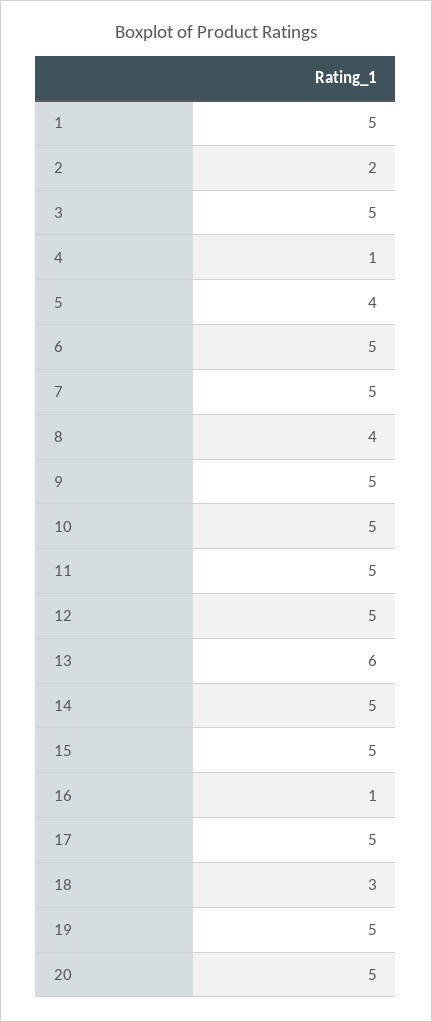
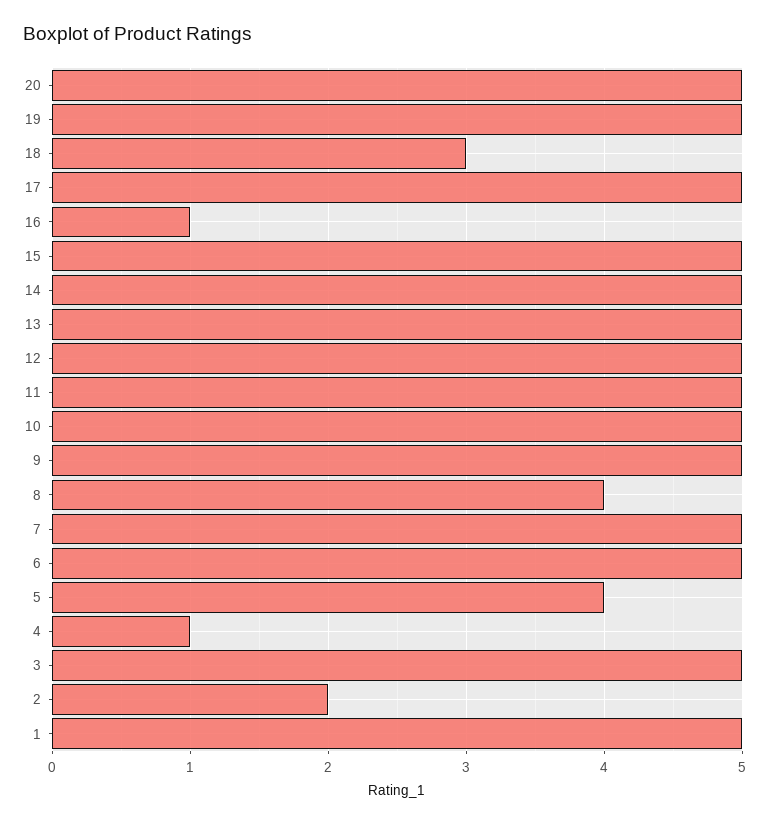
  {
    "1": 5,
    "2": 2,
    "3": 5,
    "4": 1,
    "5": 4,
    "6": 5,
    "7": 5,
    "8": 4,
    "9": 5,
    "10": 5,
    "11": 5,
    "12": 5,
-   "13": 6,
+   "13": 5,
    "14": 5,
    "15": 5,
    "16": 1,
    "17": 5,
    "18": 3,
    "19": 5,
    "20": 5
  }

